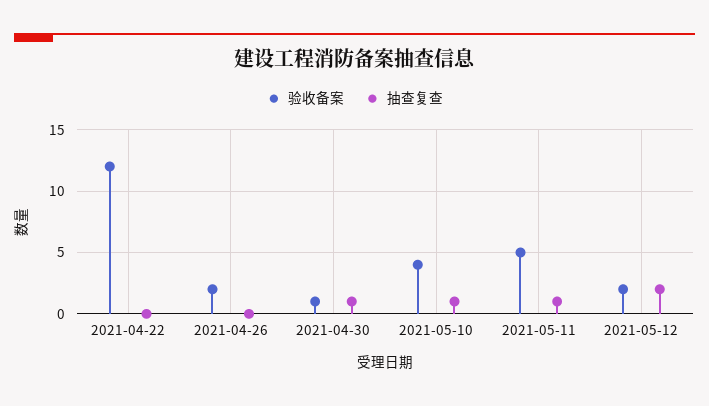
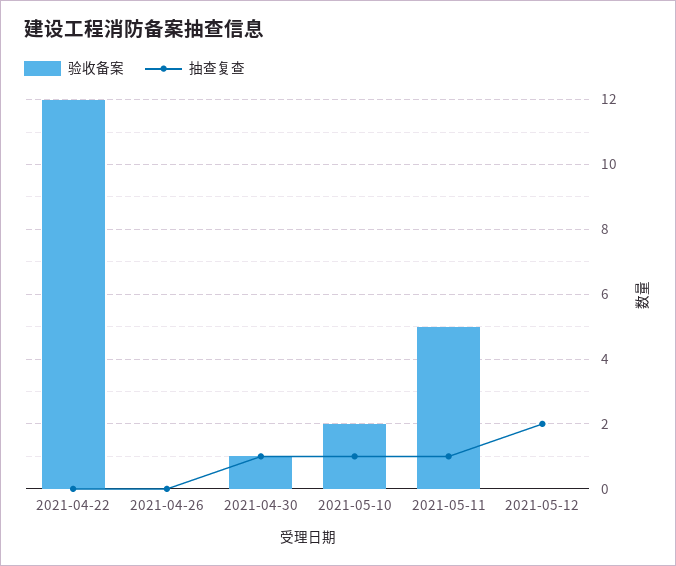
  {
    "验收备案": {
      "2021-04-22": 12,
-     "2021-04-26": 2,
+     "2021-04-26": 0,
      "2021-04-30": 1,
-     "2021-05-10": 4,
+     "2021-05-10": 2,
      "2021-05-11": 5,
-     "2021-05-12": 2
+     "2021-05-12": 0
    },
    "抽查复查": {
      "2021-04-22": 0,
      "2021-04-26": 0,
      "2021-04-30": 1,
      "2021-05-10": 1,
      "2021-05-11": 1,
      "2021-05-12": 2
    }
  }

